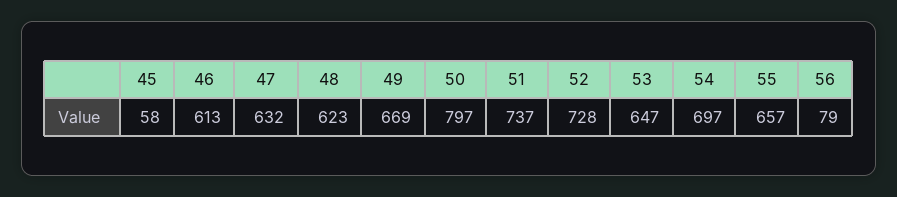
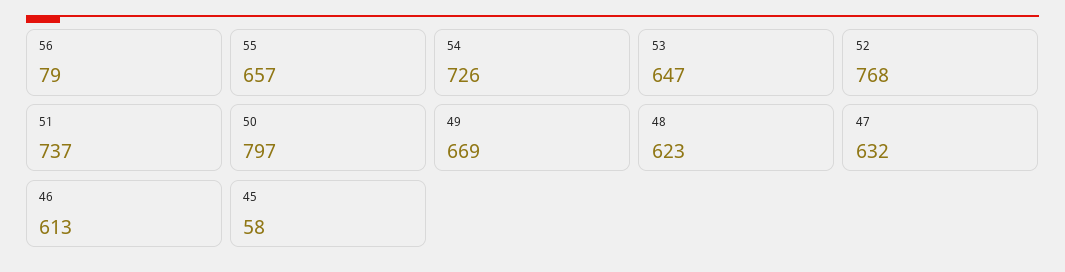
  {
    "45": 58,
    "46": 613,
    "47": 632,
    "48": 623,
    "49": 669,
    "50": 797,
    "51": 737,
-   "52": 728,
+   "52": 768,
    "53": 647,
-   "54": 697,
+   "54": 726,
    "55": 657,
    "56": 79
  }

